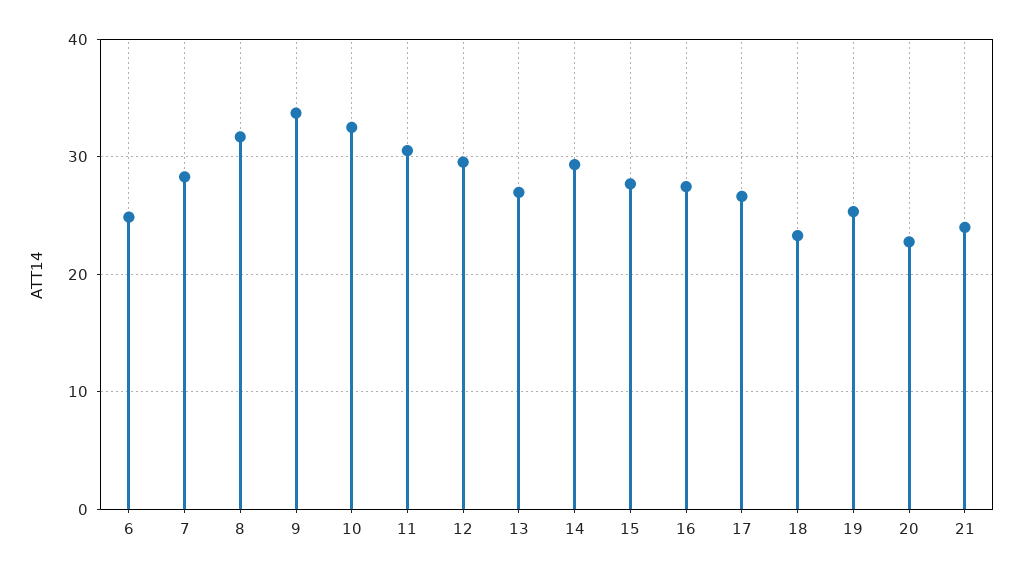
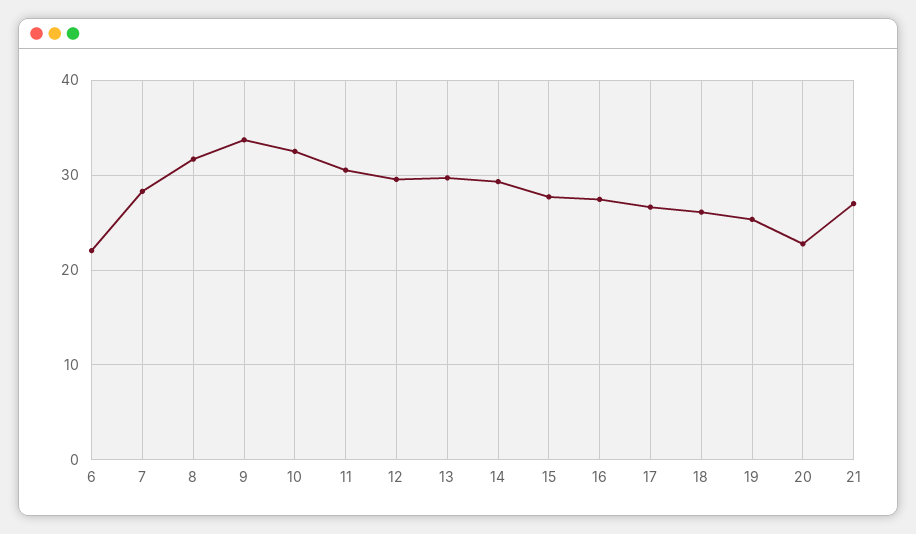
  {
-   "6": 25,
+   "6": 22,
    "7": 28,
    "8": 32,
    "9": 34,
    "10": 33,
    "11": 31,
    "12": 30,
-   "13": 27,
+   "13": 30,
    "14": 29,
    "15": 28,
    "16": 27,
    "17": 27,
-   "18": 23,
+   "18": 26,
    "19": 25,
    "20": 23,
-   "21": 24
+   "21": 27
  }

